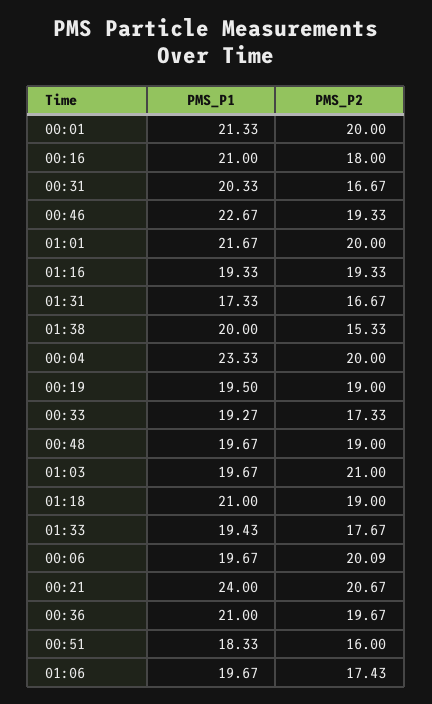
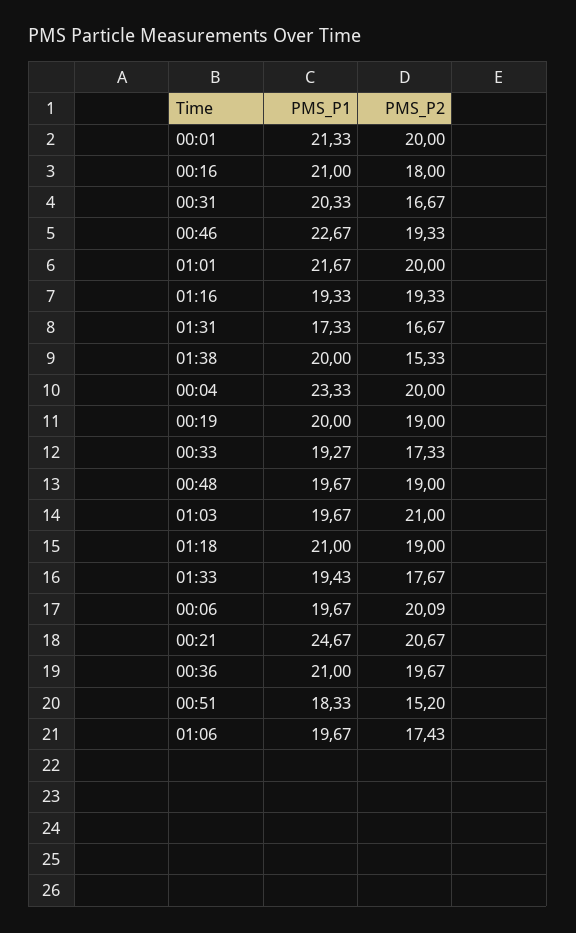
  {
    "PMS_P1": {
      "00:01": 21.33,
      "00:16": 21,
      "00:31": 20.33,
      "00:46": 22.67,
      "01:01": 21.67,
      "01:16": 19.33,
      "01:31": 17.33,
      "01:38": 20,
      "00:04": 23.33,
-     "00:19": 19.5,
+     "00:19": 20,
      "00:33": 19.27,
      "00:48": 19.67,
      "01:03": 19.67,
      "01:18": 21,
      "01:33": 19.43,
      "00:06": 19.67,
-     "00:21": 24,
+     "00:21": 24.67,
      "00:36": 21,
      "00:51": 18.33,
      "01:06": 19.67
    },
    "PMS_P2": {
      "00:01": 20,
      "00:16": 18,
      "00:31": 16.67,
      "00:46": 19.33,
      "01:01": 20,
      "01:16": 19.33,
      "01:31": 16.67,
      "01:38": 15.33,
      "00:04": 20,
      "00:19": 19,
      "00:33": 17.33,
      "00:48": 19,
      "01:03": 21,
      "01:18": 19,
      "01:33": 17.67,
      "00:06": 20.09,
      "00:21": 20.67,
      "00:36": 19.67,
-     "00:51": 16,
+     "00:51": 15.2,
      "01:06": 17.43
    }
  }

